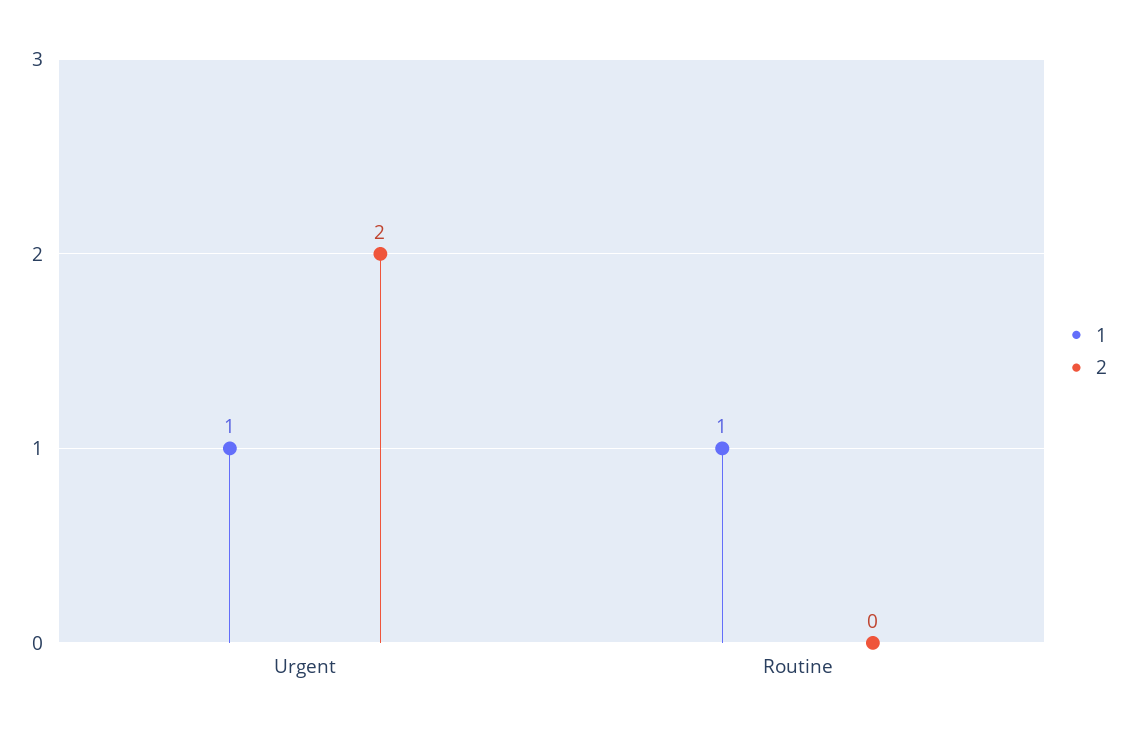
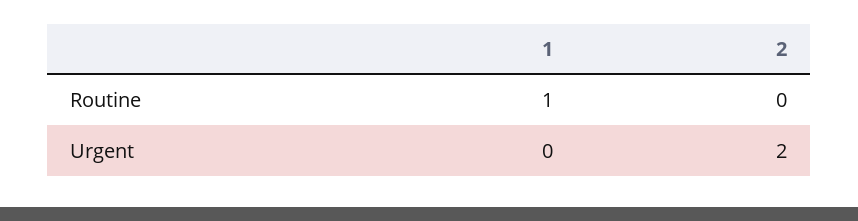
  {
    "1": {
-     "Urgent": 1,
+     "Urgent": 0,
      "Routine": 1
    },
    "2": {
      "Urgent": 2,
      "Routine": 0
    }
  }

